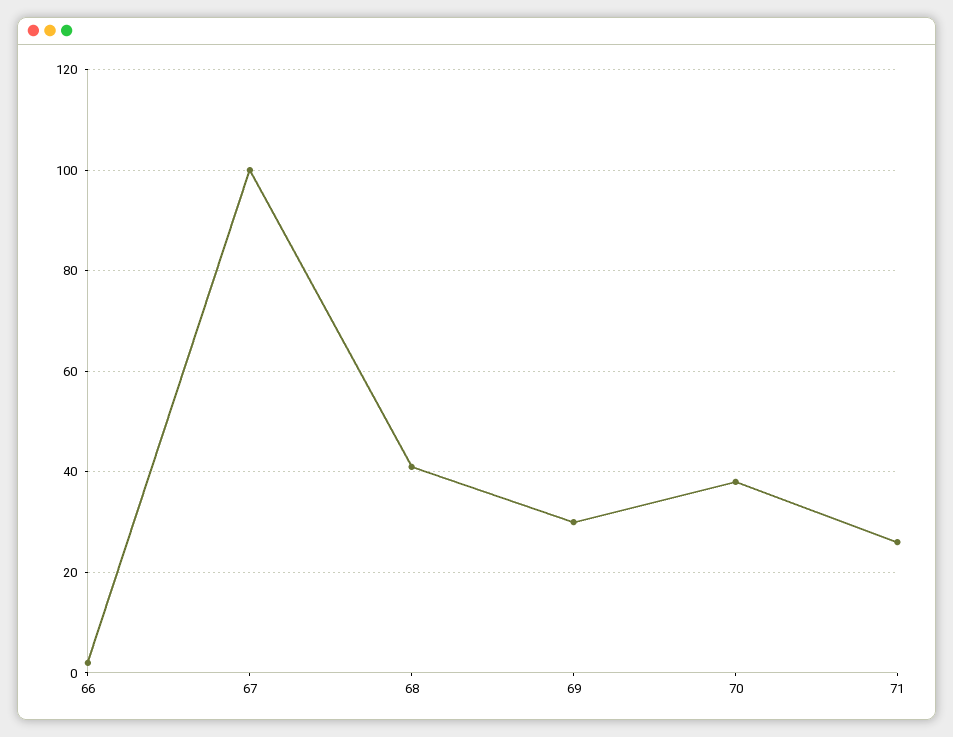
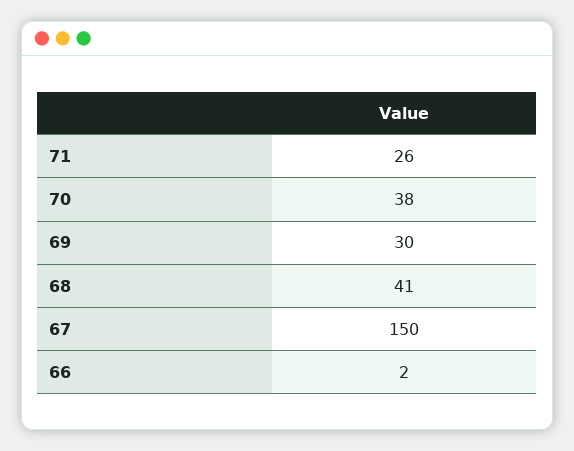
  {
    "66": 2,
-   "67": 100,
+   "67": 150,
    "68": 41,
    "69": 30,
    "70": 38,
    "71": 26
  }

